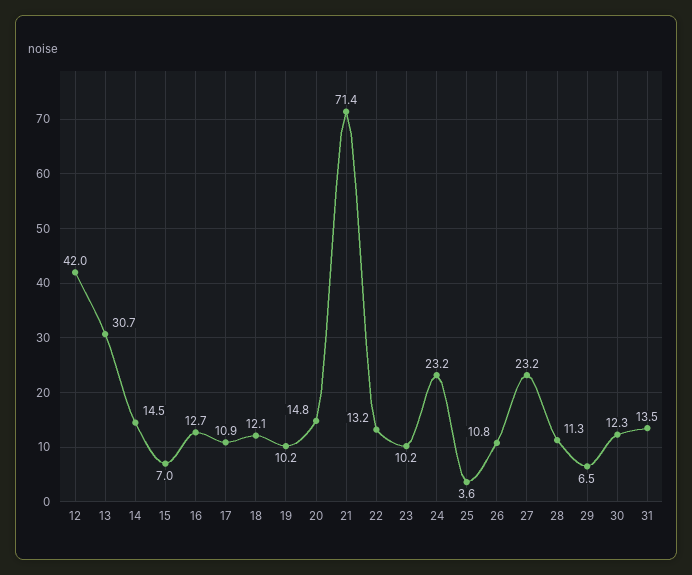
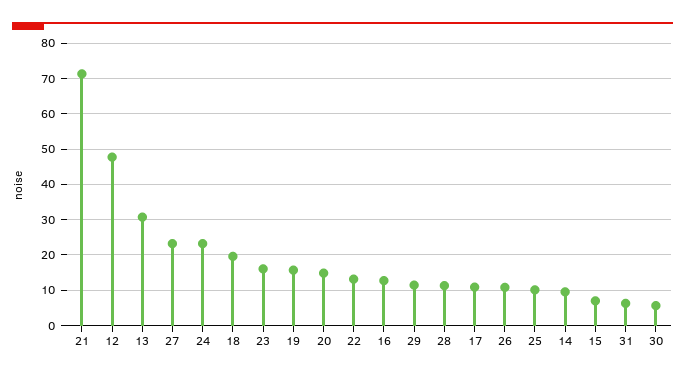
  {
-   "12": 42,
+   "12": 48,
    "13": 30.7,
-   "14": 14.5,
+   "14": 10,
    "15": 7,
    "16": 12.7,
    "17": 10.9,
-   "18": 12.1,
+   "18": 20,
-   "19": 10.2,
+   "19": 16,
    "20": 14.8,
    "21": 71.4,
    "22": 13.2,
-   "23": 10.2,
+   "23": 16,
    "24": 23.2,
-   "25": 3.6,
+   "25": 10,
    "26": 10.8,
    "27": 23.2,
    "28": 11.3,
-   "29": 6.5,
+   "29": 12,
-   "30": 12.3,
+   "30": 6,
-   "31": 13.5
+   "31": 6
  }

